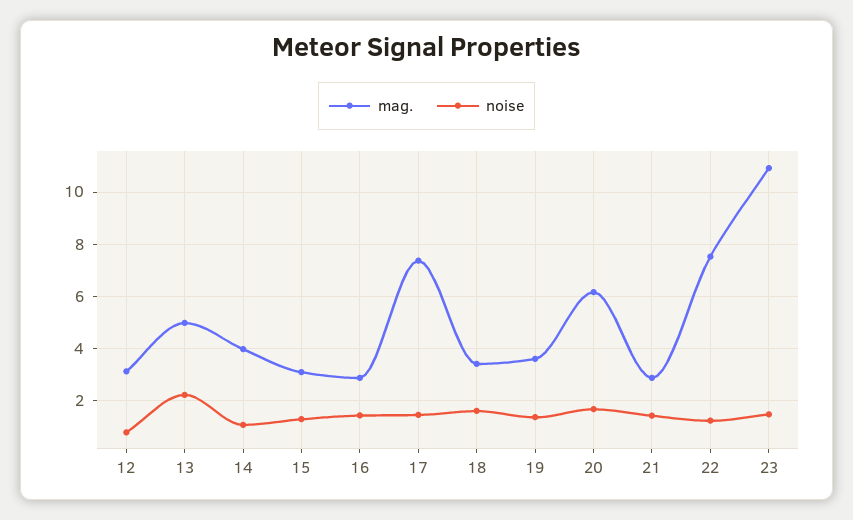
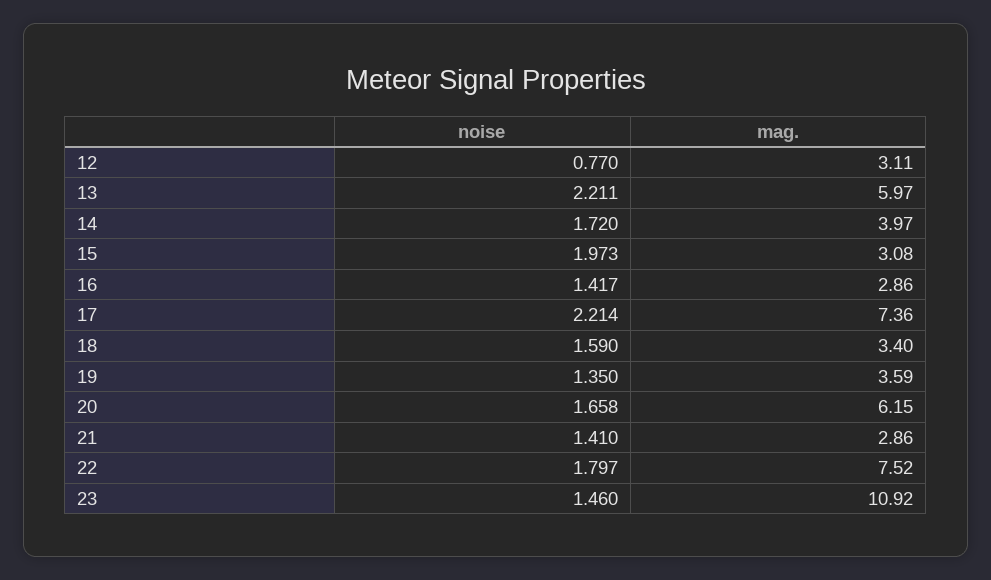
  {
    "mag.": {
      "12": 3.11,
-     "13": 5,
+     "13": 5.97,
      "14": 3.97,
      "15": 3.08,
      "16": 2.86,
      "17": 7.36,
      "18": 3.4,
      "19": 3.59,
      "20": 6.15,
      "21": 2.86,
      "22": 7.52,
      "23": 10.92
    },
    "noise": {
      "12": 0.77,
      "13": 2.211,
-     "14": 1,
+     "14": 1.72,
-     "15": 1.25,
+     "15": 1.973,
      "16": 1.417,
-     "17": 1.5,
+     "17": 2.214,
      "18": 1.59,
      "19": 1.35,
      "20": 1.658,
      "21": 1.41,
-     "22": 1.25,
+     "22": 1.797,
      "23": 1.46
    }
  }

